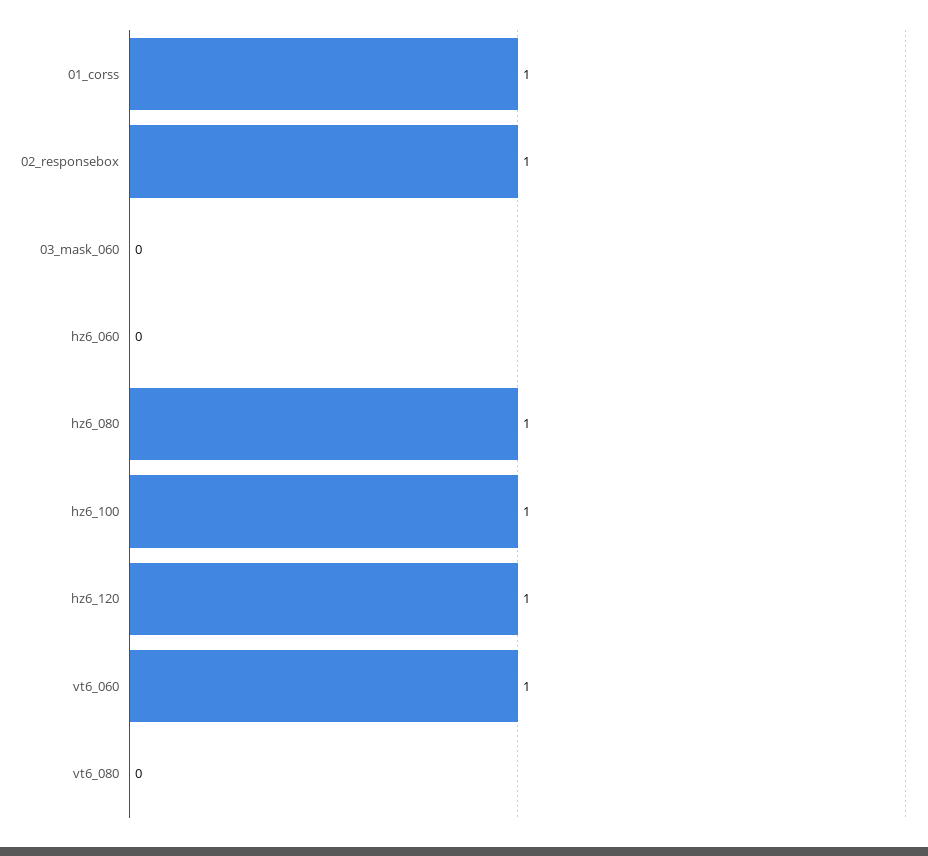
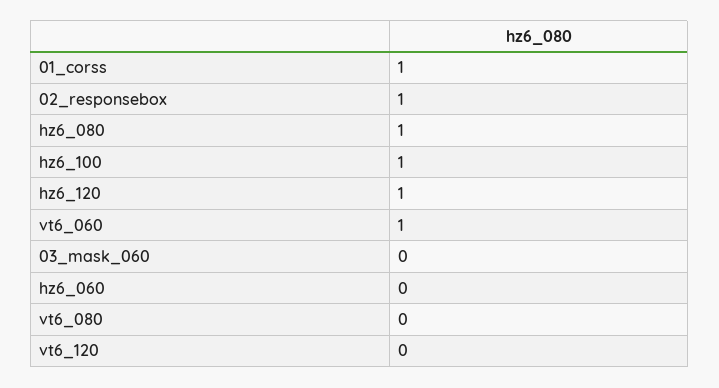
  {
    "01_corss": 1,
    "02_responsebox": 1,
    "03_mask_060": 0,
    "hz6_060": 0,
    "hz6_080": 1,
    "hz6_100": 1,
    "hz6_120": 1,
    "vt6_060": 1,
-   "vt6_080": 0
+   "vt6_080": 0,
+   "vt6_120": 0
  }

